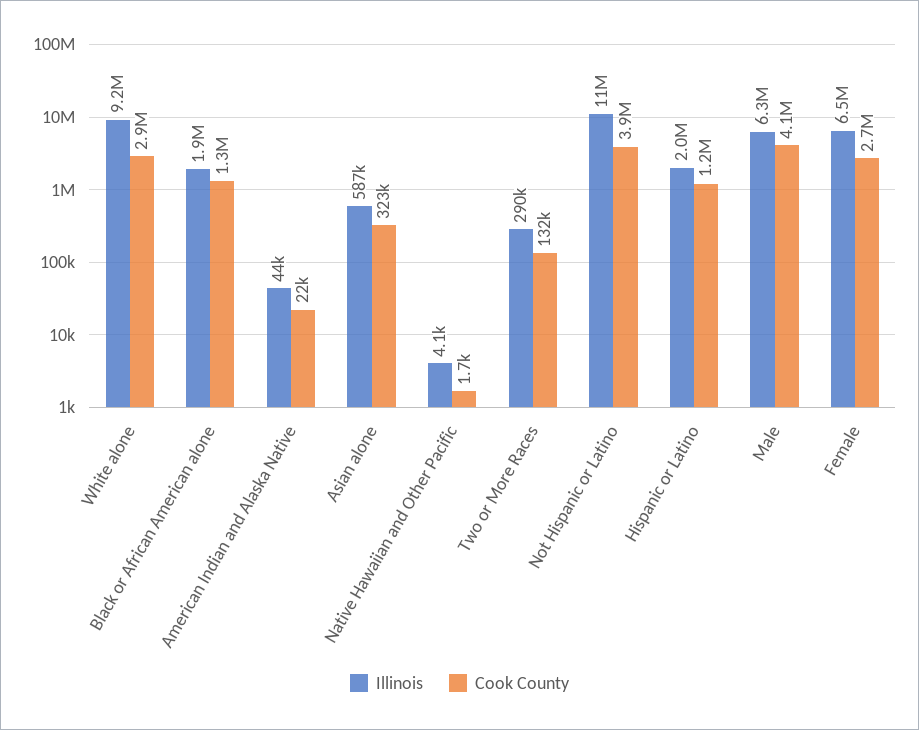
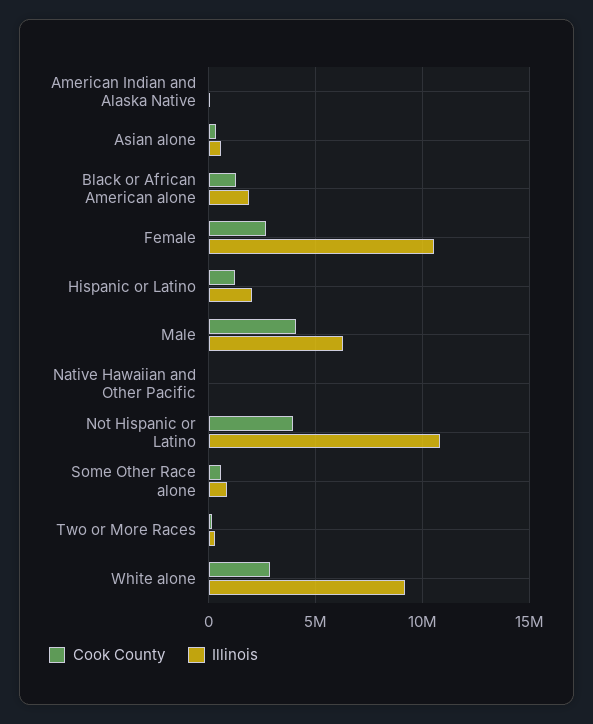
  {
    "Illinois": {
      "White alone": 9200000,
      "Black or African American alone": 1900000,
      "American Indian and Alaska Native": 44000,
      "Asian alone": 587000,
      "Native Hawaiian and Other Pacific": 4100,
      "Two or More Races": 290000,
      "Not Hispanic or Latino": 11000000,
      "Hispanic or Latino": 2000000,
      "Male": 6300000,
-     "Female": 6500000
+     "Female": 10500000,
+     "Some Other Race alone": 1000000
    },
    "Cook County": {
      "White alone": 2900000,
      "Black or African American alone": 1300000,
      "American Indian and Alaska Native": 22000,
      "Asian alone": 323000,
      "Native Hawaiian and Other Pacific": 1700,
      "Two or More Races": 132000,
      "Not Hispanic or Latino": 3900000,
      "Hispanic or Latino": 1200000,
      "Male": 4100000,
-     "Female": 2700000
+     "Female": 2700000,
+     "Some Other Race alone": 500000
    }
  }

